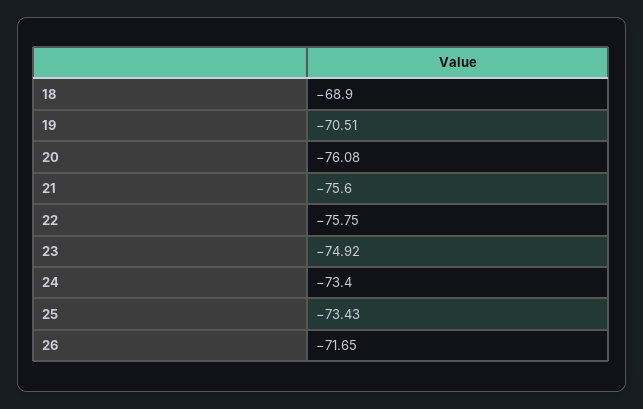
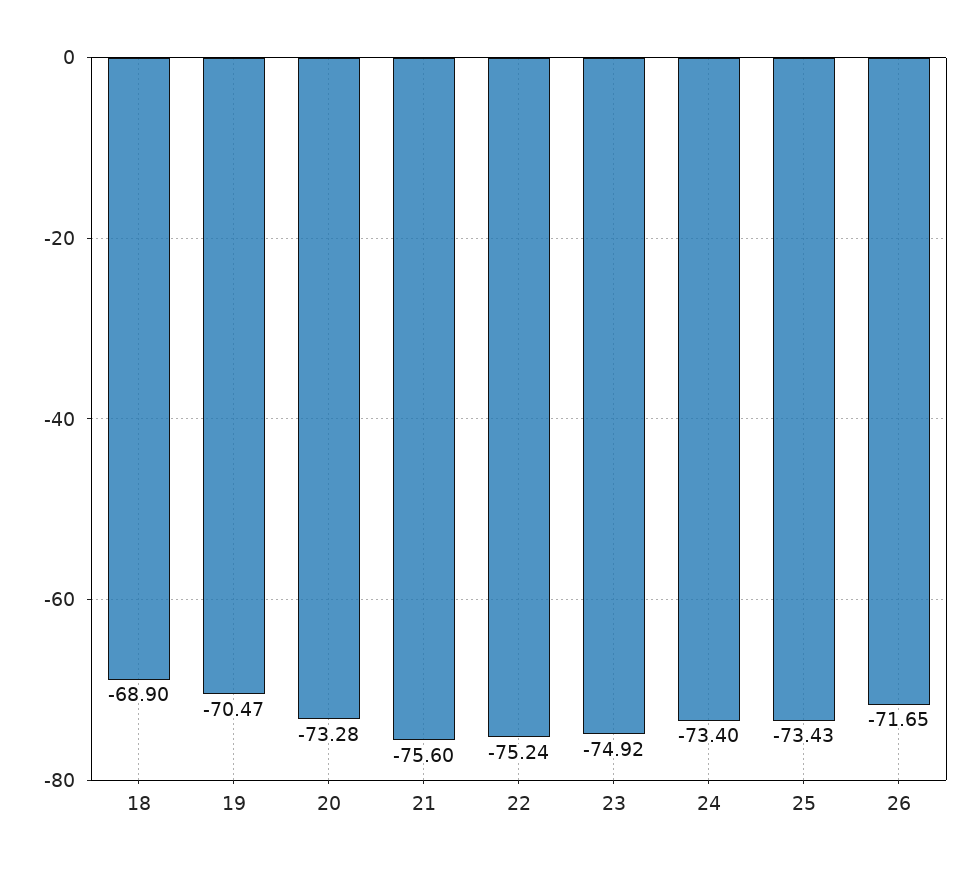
  {
    "18": -68.9,
-   "19": -70.51,
+   "19": -70.47,
-   "20": -76.08,
+   "20": -73.28,
    "21": -75.6,
-   "22": -75.75,
+   "22": -75.24,
    "23": -74.92,
    "24": -73.4,
    "25": -73.43,
    "26": -71.65
  }

